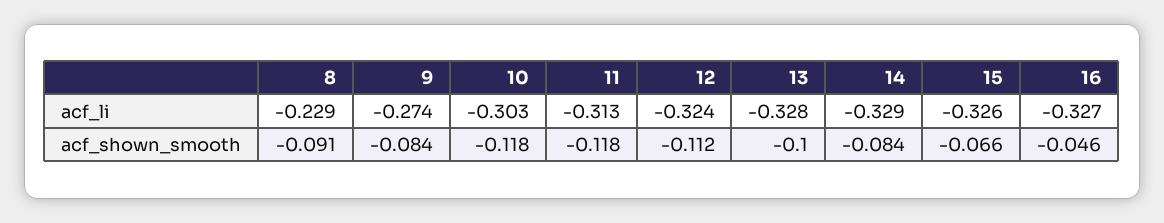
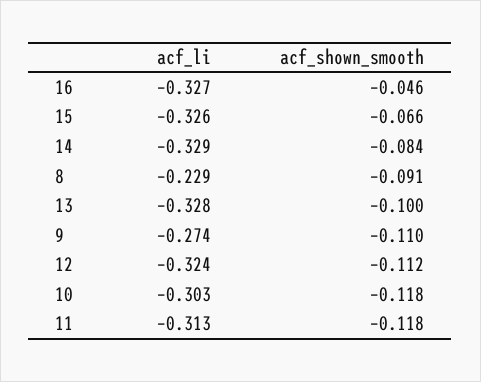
  {
    "8": {
      "acf_li": -0.229,
      "acf_shown_smooth": -0.091
    },
    "9": {
      "acf_li": -0.274,
-     "acf_shown_smooth": -0.084
+     "acf_shown_smooth": -0.11
    },
    "10": {
      "acf_li": -0.303,
      "acf_shown_smooth": -0.118
    },
    "11": {
      "acf_li": -0.313,
      "acf_shown_smooth": -0.118
    },
    "12": {
      "acf_li": -0.324,
      "acf_shown_smooth": -0.112
    },
    "13": {
      "acf_li": -0.328,
      "acf_shown_smooth": -0.1
    },
    "14": {
      "acf_li": -0.329,
      "acf_shown_smooth": -0.084
    },
    "15": {
      "acf_li": -0.326,
      "acf_shown_smooth": -0.066
    },
    "16": {
      "acf_li": -0.327,
      "acf_shown_smooth": -0.046
    }
  }

